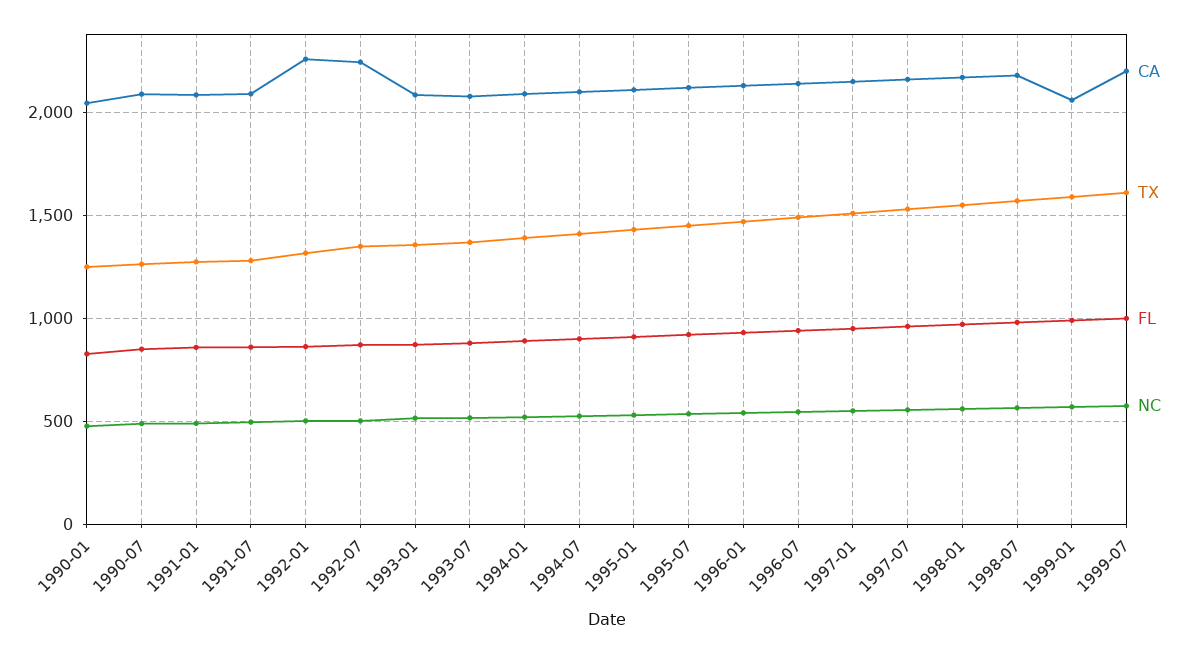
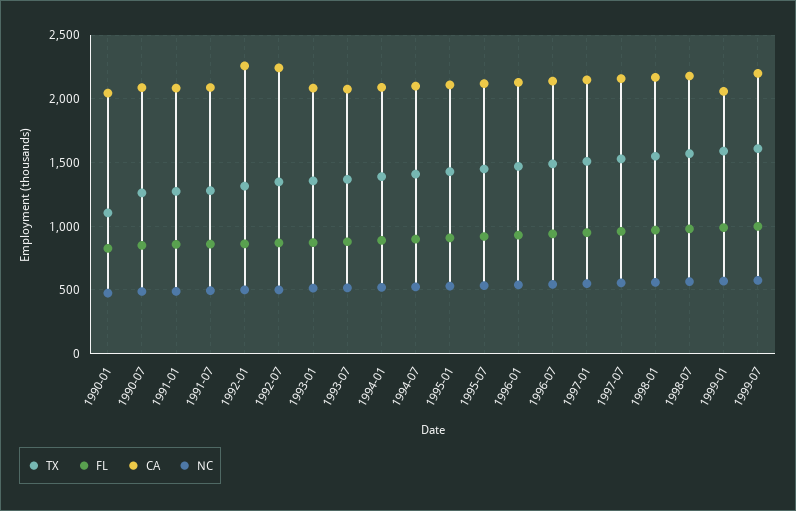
  {
    "CA": {
      "1990-01": 2050,
      "1990-07": 2100,
      "1991-01": 2100,
      "1991-07": 2100,
      "1992-01": 2250,
      "1992-07": 2250,
      "1993-01": 2100,
      "1993-07": 2100,
      "1994-01": 2100,
      "1994-07": 2100,
      "1995-01": 2100,
      "1995-07": 2100,
      "1996-01": 2150,
      "1996-07": 2150,
      "1997-01": 2150,
      "1997-07": 2150,
      "1998-01": 2150,
      "1998-07": 2200,
      "1999-01": 2050,
      "1999-07": 2200
    },
    "TX": {
-     "1990-01": 1250,
+     "1990-01": 1100,
      "1990-07": 1250,
      "1991-01": 1250,
      "1991-07": 1300,
      "1992-01": 1300,
      "1992-07": 1350,
      "1993-01": 1350,
      "1993-07": 1350,
      "1994-01": 1400,
      "1994-07": 1400,
      "1995-01": 1450,
      "1995-07": 1450,
      "1996-01": 1450,
      "1996-07": 1500,
      "1997-01": 1500,
      "1997-07": 1550,
      "1998-01": 1550,
      "1998-07": 1550,
      "1999-01": 1600,
      "1999-07": 1600
    },
    "FL": {
      "1990-01": 850,
      "1990-07": 850,
      "1991-01": 850,
      "1991-07": 850,
      "1992-01": 850,
      "1992-07": 850,
      "1993-01": 850,
      "1993-07": 900,
      "1994-01": 900,
      "1994-07": 900,
      "1995-01": 900,
      "1995-07": 900,
      "1996-01": 950,
      "1996-07": 950,
      "1997-01": 950,
      "1997-07": 950,
      "1998-01": 950,
      "1998-07": 1000,
      "1999-01": 1000,
      "1999-07": 1000
    },
    "NC": {
      "1990-01": 500,
      "1990-07": 500,
      "1991-01": 500,
      "1991-07": 500,
      "1992-01": 500,
      "1992-07": 500,
      "1993-01": 500,
      "1993-07": 500,
      "1994-01": 500,
      "1994-07": 550,
      "1995-01": 550,
      "1995-07": 550,
      "1996-01": 550,
      "1996-07": 550,
      "1997-01": 550,
      "1997-07": 550,
      "1998-01": 550,
      "1998-07": 550,
      "1999-01": 550,
      "1999-07": 600
    }
  }

